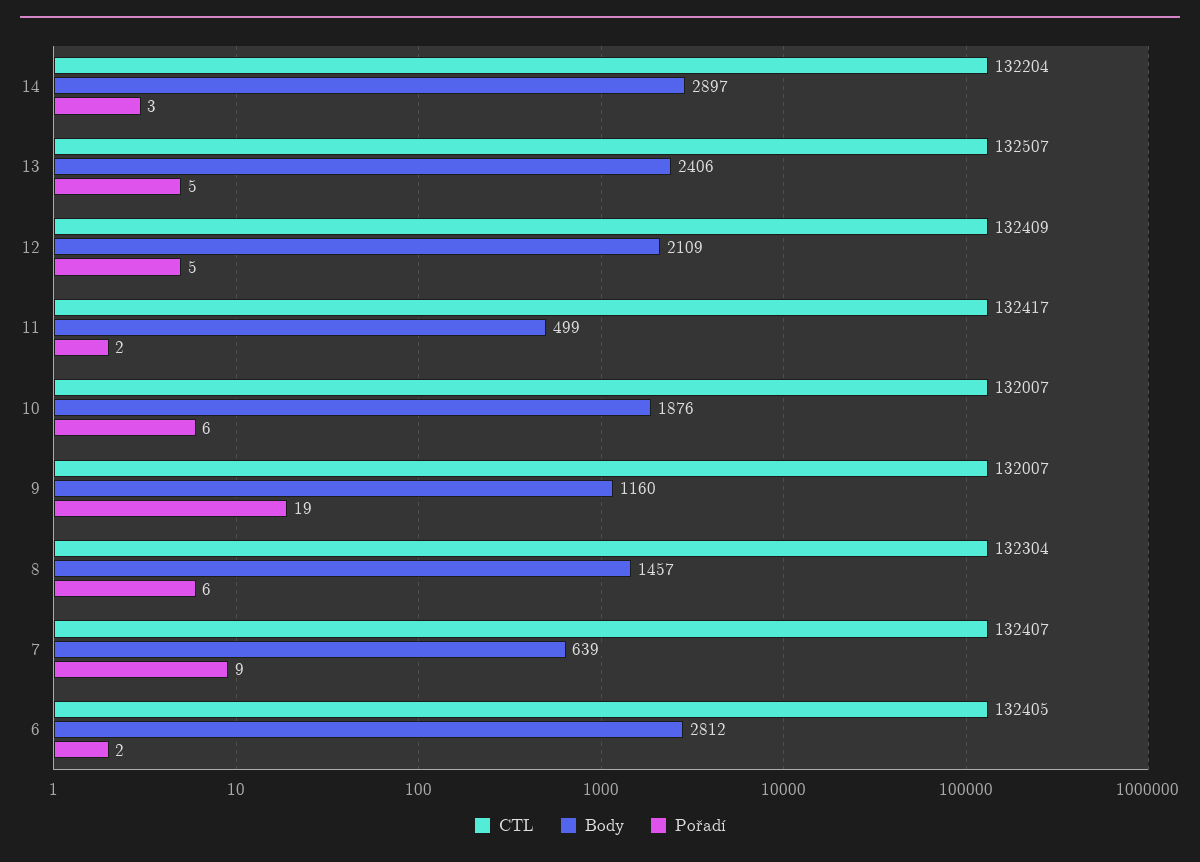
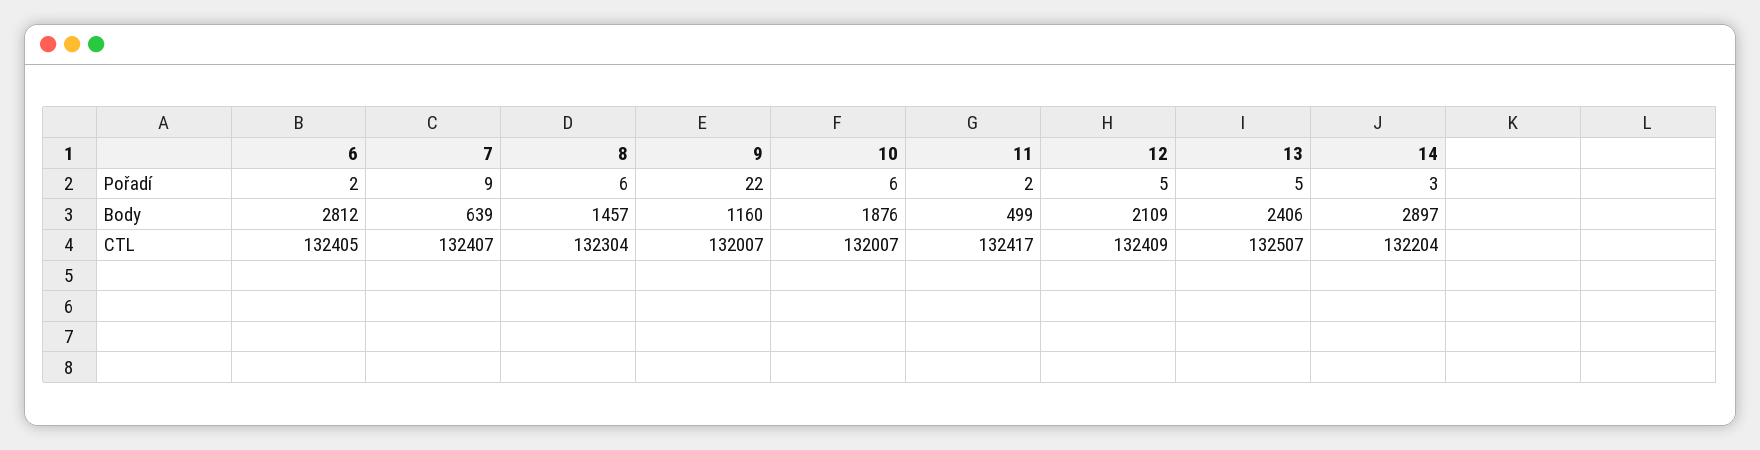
  {
    "CTL": {
      "14": 132204,
      "13": 132507,
      "12": 132409,
      "11": 132417,
      "10": 132007,
      "9": 132007,
      "8": 132304,
      "7": 132407,
      "6": 132405
    },
    "Body": {
      "14": 2897,
      "13": 2406,
      "12": 2109,
      "11": 499,
      "10": 1876,
      "9": 1160,
      "8": 1457,
      "7": 639,
      "6": 2812
    },
    "Pořadí": {
      "14": 3,
      "13": 5,
      "12": 5,
      "11": 2,
      "10": 6,
-     "9": 19,
+     "9": 22,
      "8": 6,
      "7": 9,
      "6": 2
    }
  }

